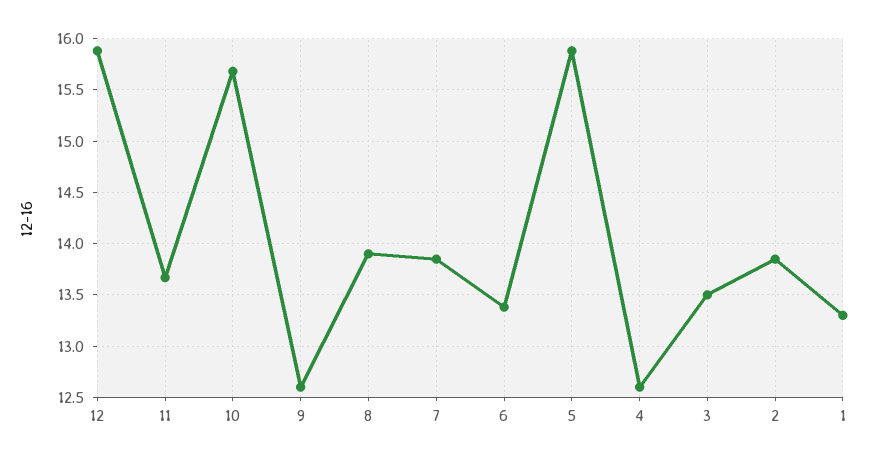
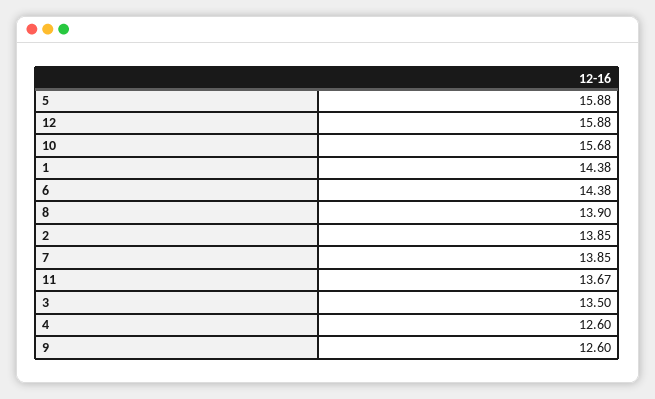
  {
    "12": 15.88,
    "11": 13.67,
    "10": 15.68,
    "9": 12.6,
    "8": 13.9,
    "7": 13.85,
-   "6": 13.4,
+   "6": 14.38,
    "5": 15.88,
    "4": 12.6,
    "3": 13.5,
    "2": 13.85,
-   "1": 13.3
+   "1": 14.38
  }

